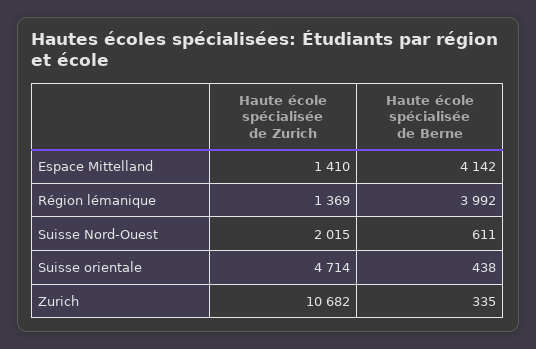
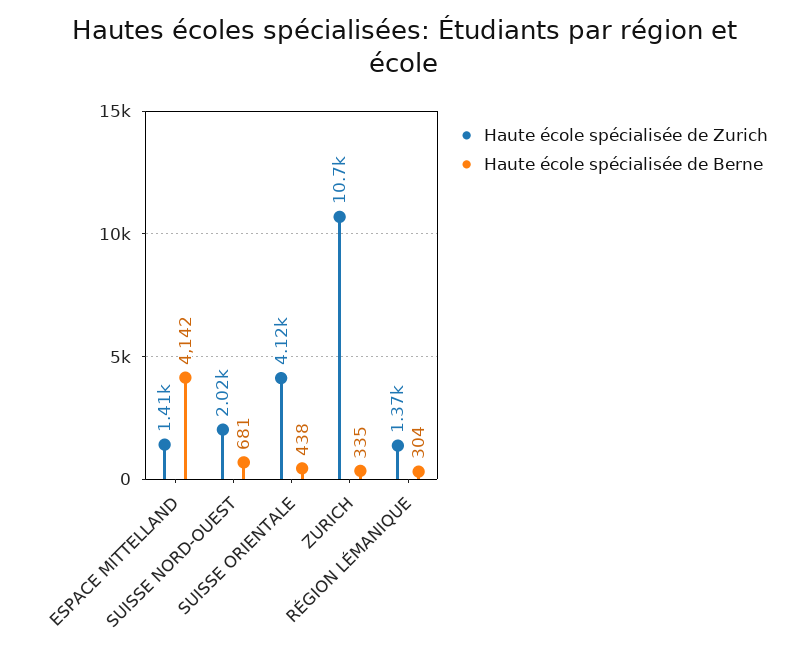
  {
    "Haute école spécialisée de Zurich": {
      "Espace Mittelland": 1410,
      "Région lémanique": 1369,
      "Suisse Nord-Ouest": 2015,
-     "Suisse orientale": 4714,
+     "Suisse orientale": 4120,
      "Zurich": 10682
    },
    "Haute école spécialisée de Berne": {
      "Espace Mittelland": 4142,
-     "Région lémanique": 3992,
+     "Région lémanique": 304,
-     "Suisse Nord-Ouest": 611,
+     "Suisse Nord-Ouest": 681,
      "Suisse orientale": 438,
      "Zurich": 335
    }
  }

